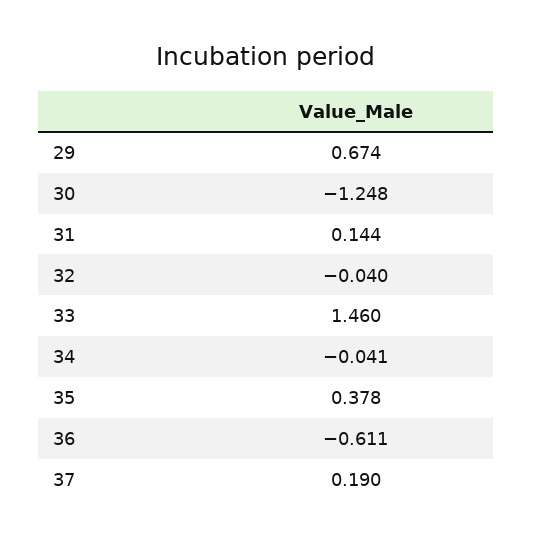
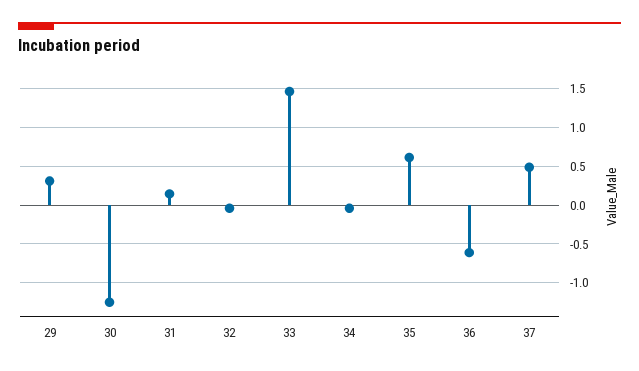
  {
-   "29": 0.674,
+   "29": 0.3,
    "30": -1.248,
    "31": 0.144,
    "32": -0.04,
    "33": 1.46,
    "34": -0.041,
-   "35": 0.378,
+   "35": 0.6,
    "36": -0.611,
-   "37": 0.19
+   "37": 0.5
  }

